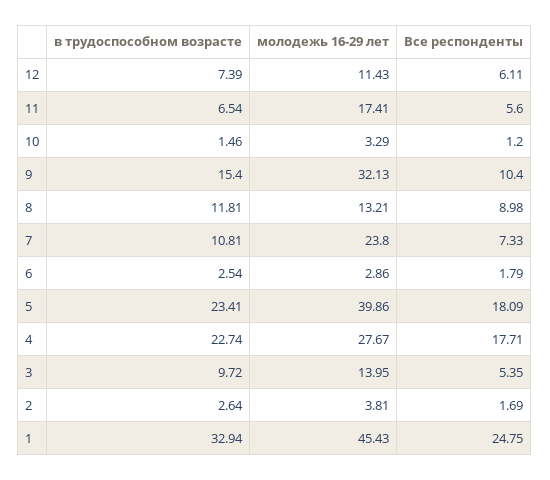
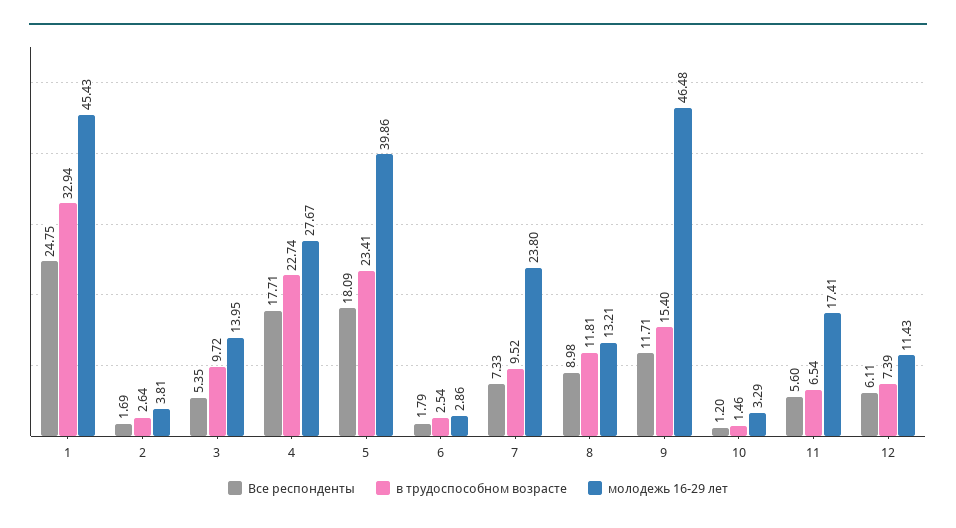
  {
    "в трудоспособном возрасте": {
      "12": 7.39,
      "11": 6.54,
      "10": 1.46,
      "9": 15.4,
      "8": 11.81,
-     "7": 10.81,
+     "7": 9.52,
      "6": 2.54,
      "5": 23.41,
      "4": 22.74,
      "3": 9.72,
      "2": 2.64,
      "1": 32.94
    },
    "молодежь 16-29 лет": {
      "12": 11.43,
      "11": 17.41,
      "10": 3.29,
-     "9": 32.13,
+     "9": 46.48,
      "8": 13.21,
      "7": 23.8,
      "6": 2.86,
      "5": 39.86,
      "4": 27.67,
      "3": 13.95,
      "2": 3.81,
      "1": 45.43
    },
    "Все респонденты": {
      "12": 6.11,
      "11": 5.6,
      "10": 1.2,
-     "9": 10.4,
+     "9": 11.71,
      "8": 8.98,
      "7": 7.33,
      "6": 1.79,
      "5": 18.09,
      "4": 17.71,
      "3": 5.35,
      "2": 1.69,
      "1": 24.75
    }
  }

